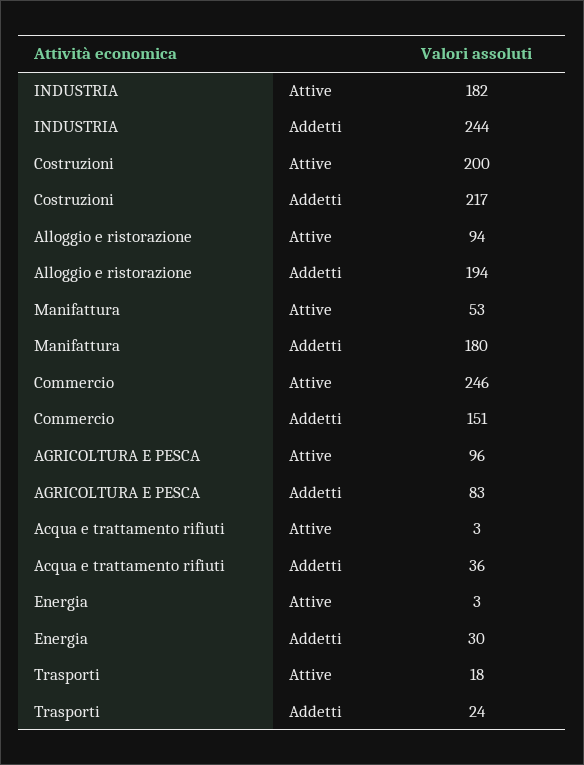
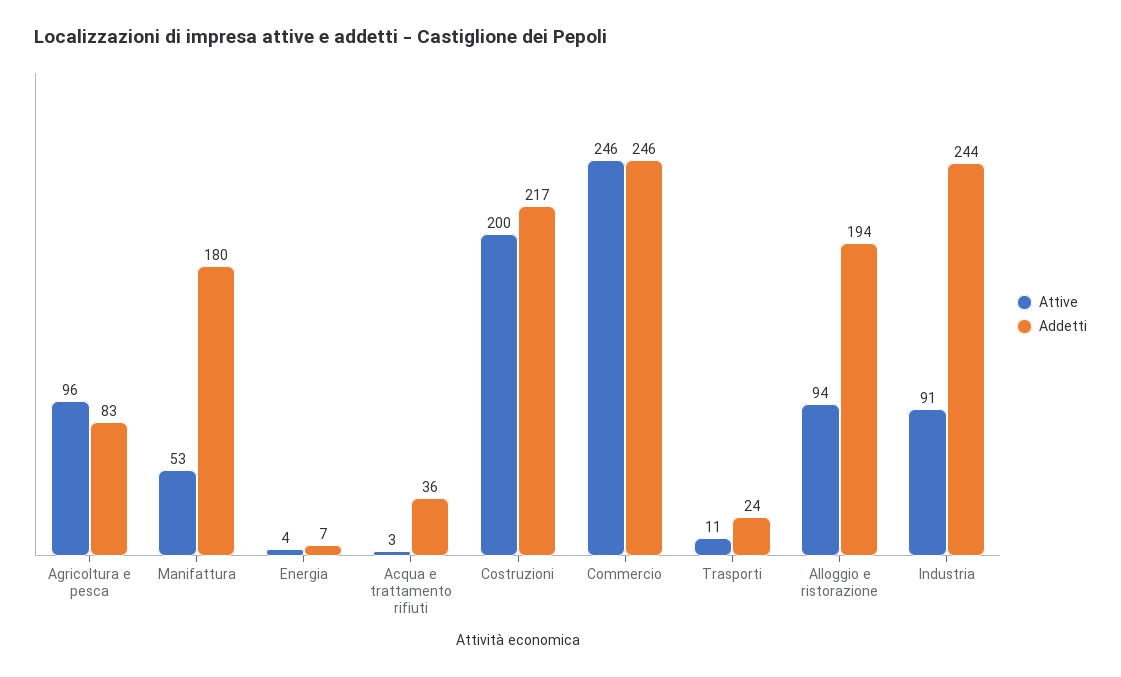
  {
    "Attive": {
-     "INDUSTRIA": 182,
+     "INDUSTRIA": 91,
      "Costruzioni": 200,
      "Alloggio e ristorazione": 94,
      "Manifattura": 53,
      "Commercio": 246,
      "AGRICOLTURA E PESCA": 96,
      "Acqua e trattamento rifiuti": 3,
-     "Energia": 3,
+     "Energia": 4,
-     "Trasporti": 18
+     "Trasporti": 11
    },
    "Addetti": {
      "INDUSTRIA": 244,
      "Costruzioni": 217,
      "Alloggio e ristorazione": 194,
      "Manifattura": 180,
-     "Commercio": 151,
+     "Commercio": 246,
      "AGRICOLTURA E PESCA": 83,
      "Acqua e trattamento rifiuti": 36,
-     "Energia": 30,
+     "Energia": 7,
      "Trasporti": 24
    }
  }

